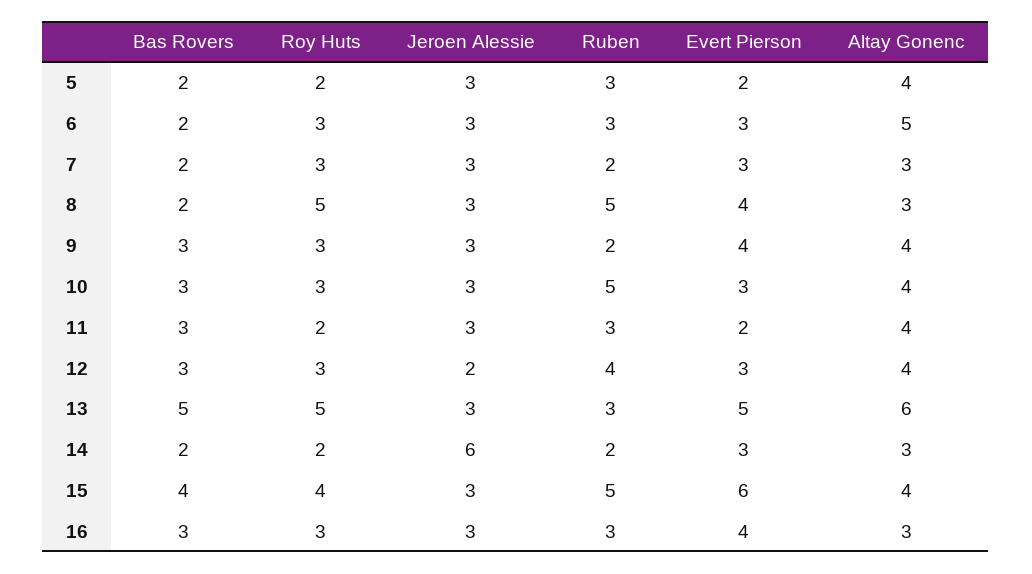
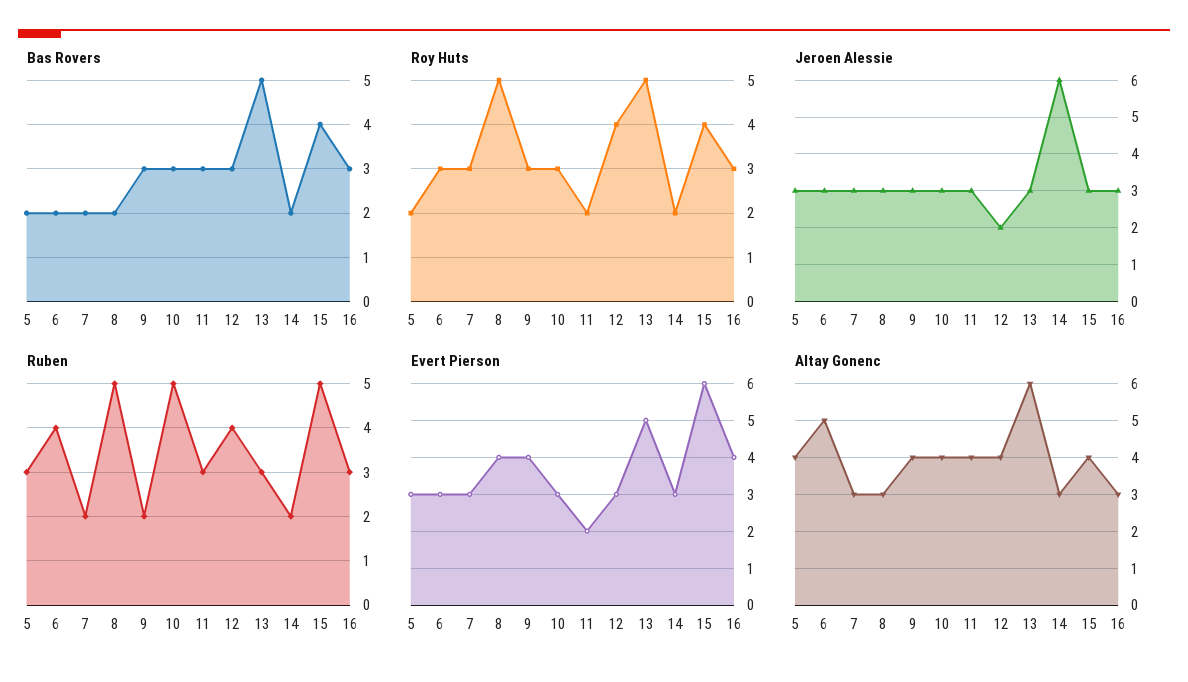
  {
    "Bas Rovers": {
      "5": 2,
      "6": 2,
      "7": 2,
      "8": 2,
      "9": 3,
      "10": 3,
      "11": 3,
      "12": 3,
      "13": 5,
      "14": 2,
      "15": 4,
      "16": 3
    },
    "Roy Huts": {
      "5": 2,
      "6": 3,
      "7": 3,
      "8": 5,
      "9": 3,
      "10": 3,
      "11": 2,
-     "12": 3,
+     "12": 4,
      "13": 5,
      "14": 2,
      "15": 4,
      "16": 3
    },
    "Jeroen Alessie": {
      "5": 3,
      "6": 3,
      "7": 3,
      "8": 3,
      "9": 3,
      "10": 3,
      "11": 3,
      "12": 2,
      "13": 3,
      "14": 6,
      "15": 3,
      "16": 3
    },
    "Ruben": {
      "5": 3,
-     "6": 3,
+     "6": 4,
      "7": 2,
      "8": 5,
      "9": 2,
      "10": 5,
      "11": 3,
      "12": 4,
      "13": 3,
      "14": 2,
      "15": 5,
      "16": 3
    },
    "Evert Pierson": {
-     "5": 2,
+     "5": 3,
      "6": 3,
      "7": 3,
      "8": 4,
      "9": 4,
      "10": 3,
      "11": 2,
      "12": 3,
      "13": 5,
      "14": 3,
      "15": 6,
      "16": 4
    },
    "Altay Gonenc": {
      "5": 4,
      "6": 5,
      "7": 3,
      "8": 3,
      "9": 4,
      "10": 4,
      "11": 4,
      "12": 4,
      "13": 6,
      "14": 3,
      "15": 4,
      "16": 3
    }
  }

